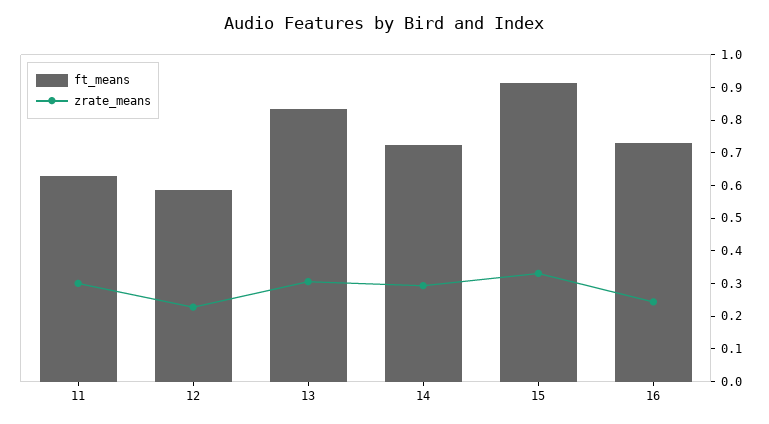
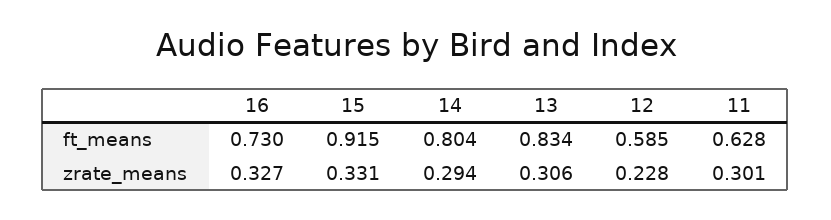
  {
    "ft_means": {
      "11": 0.628,
      "12": 0.585,
      "13": 0.834,
-     "14": 0.725,
+     "14": 0.804,
      "15": 0.915,
      "16": 0.73
    },
    "zrate_means": {
      "11": 0.301,
      "12": 0.228,
      "13": 0.306,
      "14": 0.294,
      "15": 0.331,
-     "16": 0.25
+     "16": 0.327
    }
  }

